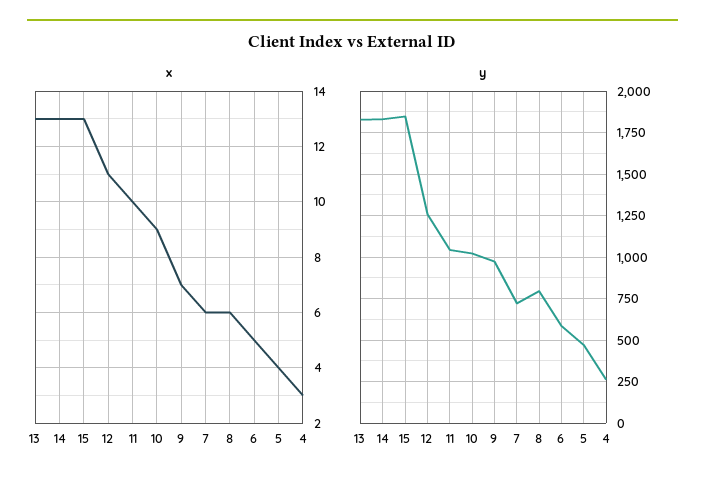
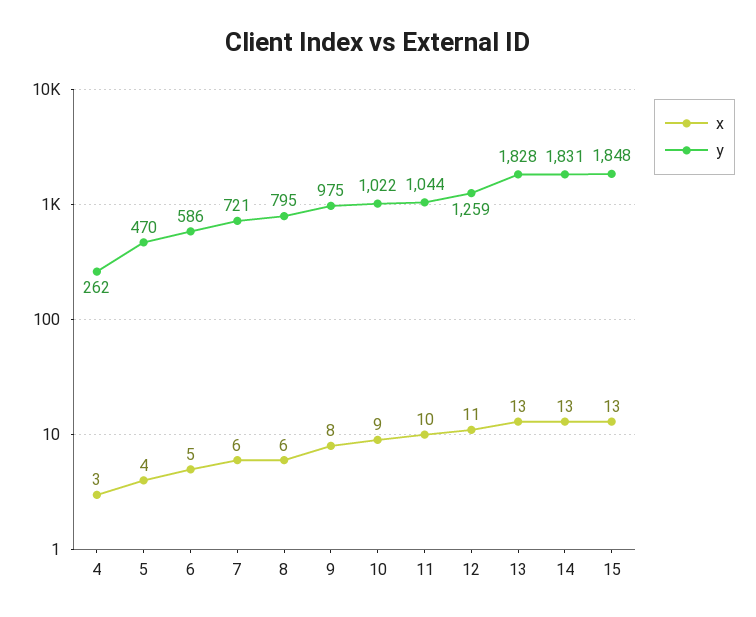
  {
    "x": {
      "13": 13,
      "14": 13,
      "15": 13,
      "12": 11,
      "11": 10,
      "10": 9,
-     "9": 7,
+     "9": 8,
      "7": 6,
      "8": 6,
      "6": 5,
      "5": 4,
      "4": 3
    },
    "y": {
      "13": 1828,
      "14": 1831,
      "15": 1848,
      "12": 1259,
      "11": 1044,
      "10": 1022,
      "9": 975,
      "7": 721,
      "8": 795,
      "6": 586,
      "5": 470,
      "4": 262
    }
  }

